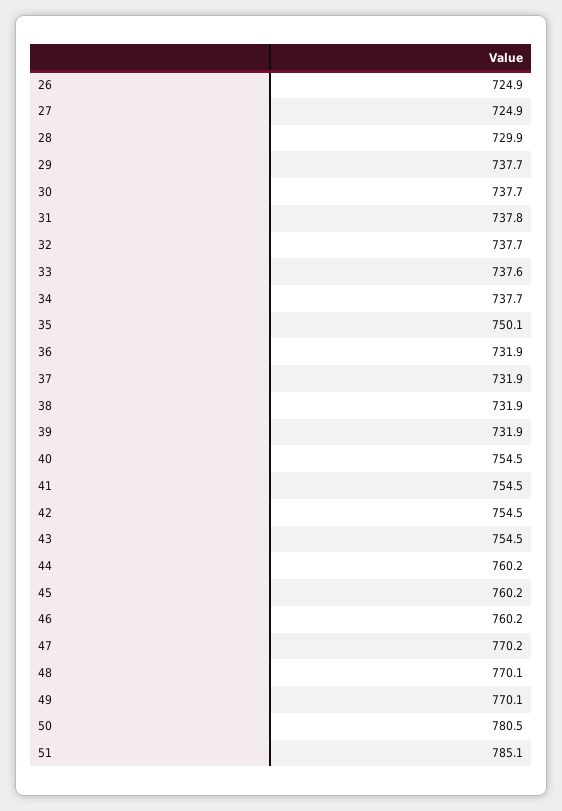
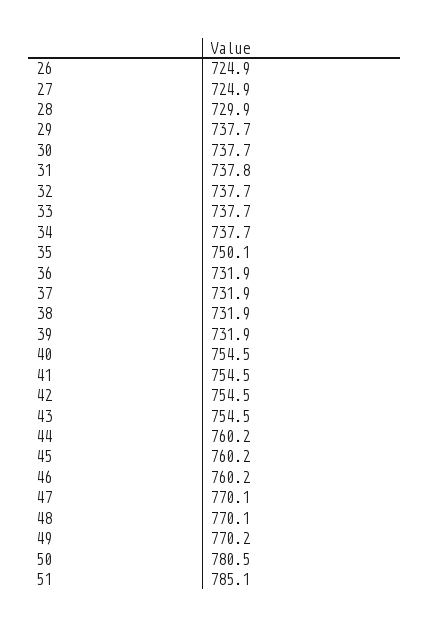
  {
    "26": 724.9,
    "27": 724.9,
    "28": 729.9,
    "29": 737.7,
    "30": 737.7,
    "31": 737.8,
    "32": 737.7,
-   "33": 737.6,
+   "33": 737.7,
    "34": 737.7,
    "35": 750.1,
    "36": 731.9,
    "37": 731.9,
    "38": 731.9,
    "39": 731.9,
    "40": 754.5,
    "41": 754.5,
    "42": 754.5,
    "43": 754.5,
    "44": 760.2,
    "45": 760.2,
    "46": 760.2,
-   "47": 770.2,
+   "47": 770.1,
    "48": 770.1,
-   "49": 770.1,
+   "49": 770.2,
    "50": 780.5,
    "51": 785.1
  }

